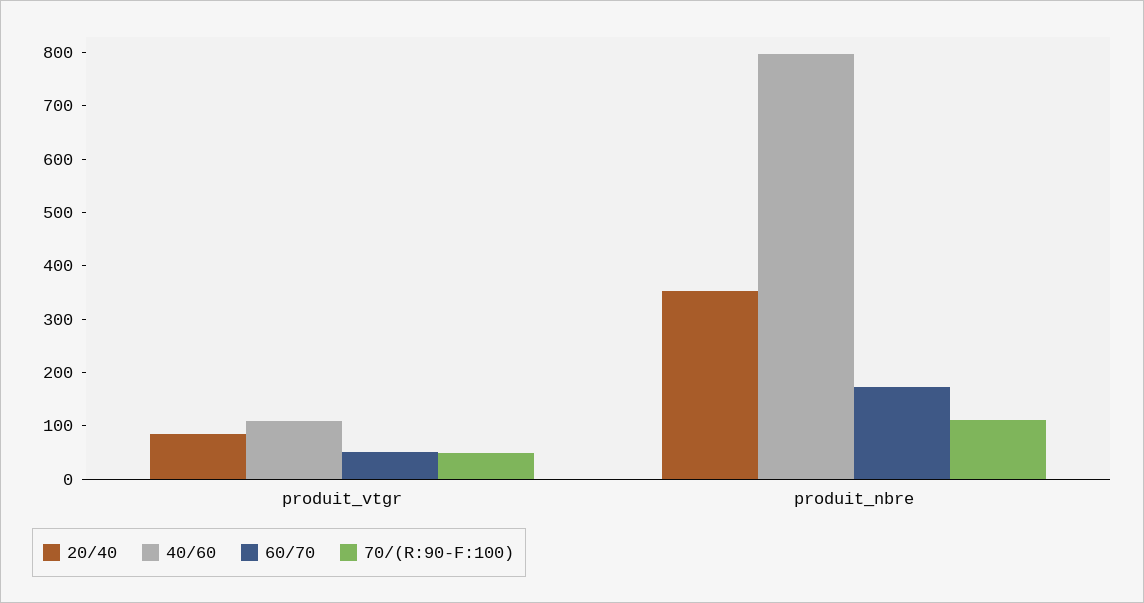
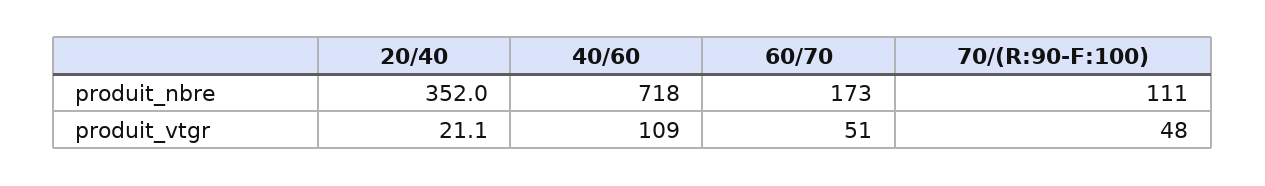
  {
    "20/40": {
-     "produit_vtgr": 80,
+     "produit_vtgr": 21.1,
      "produit_nbre": 352
    },
    "40/60": {
      "produit_vtgr": 109,
-     "produit_nbre": 800
+     "produit_nbre": 718
    },
    "60/70": {
      "produit_vtgr": 51,
      "produit_nbre": 173
    },
    "70/(R:90-F:100)": {
      "produit_vtgr": 48,
      "produit_nbre": 111
    }
  }

